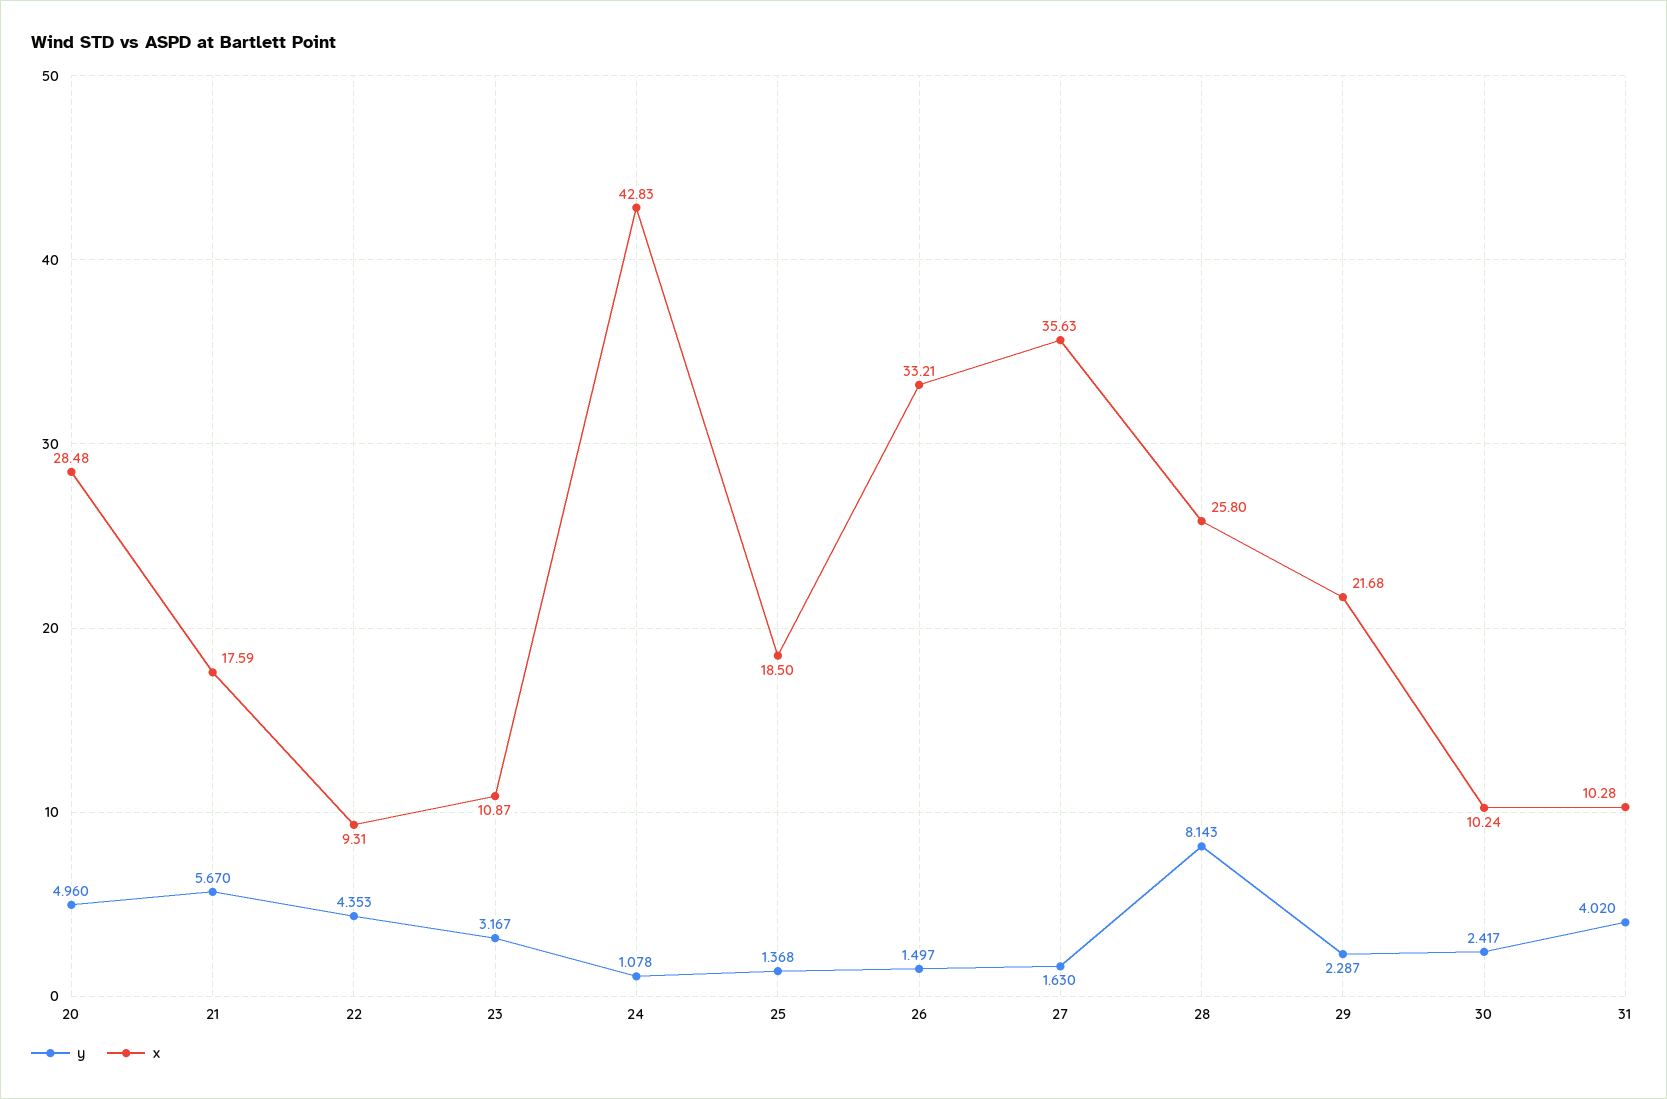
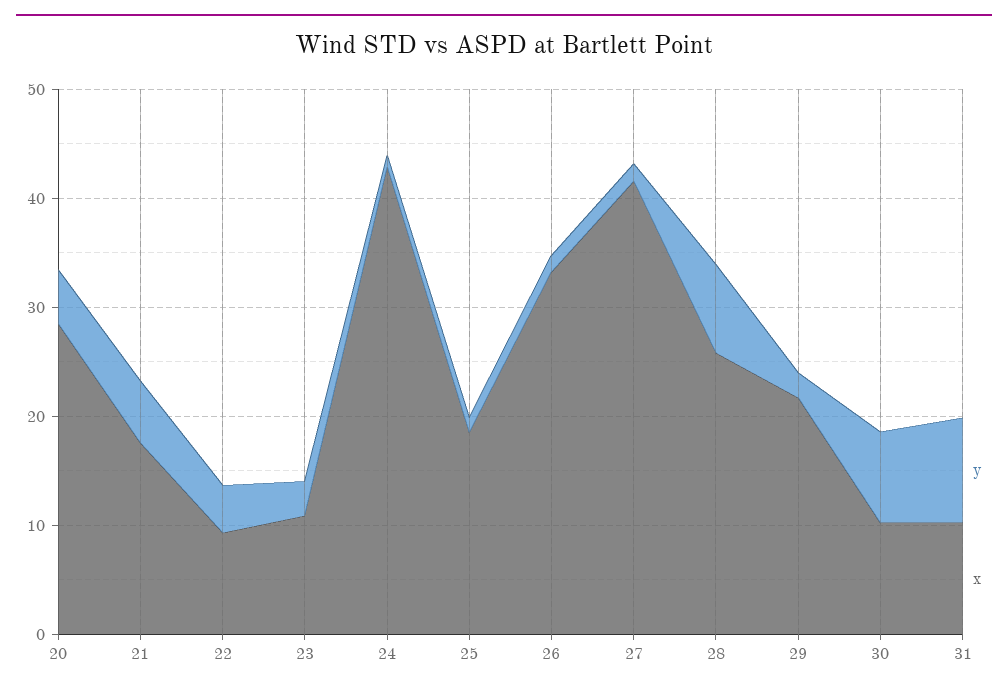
  {
    "y": {
      "20": 4.96,
      "21": 5.67,
      "22": 4.353,
      "23": 3.167,
      "24": 1.078,
      "25": 1.368,
      "26": 1.497,
      "27": 1.63,
      "28": 8.143,
      "29": 2.287,
-     "30": 2.417,
+     "30": 8,
-     "31": 4.02
+     "31": 10
    },
    "x": {
      "20": 28.48,
      "21": 17.59,
      "22": 9.31,
      "23": 10.87,
      "24": 42.83,
      "25": 18.5,
      "26": 33.21,
-     "27": 35.63,
+     "27": 42,
      "28": 25.8,
      "29": 21.68,
      "30": 10.24,
      "31": 10.28
    }
  }

